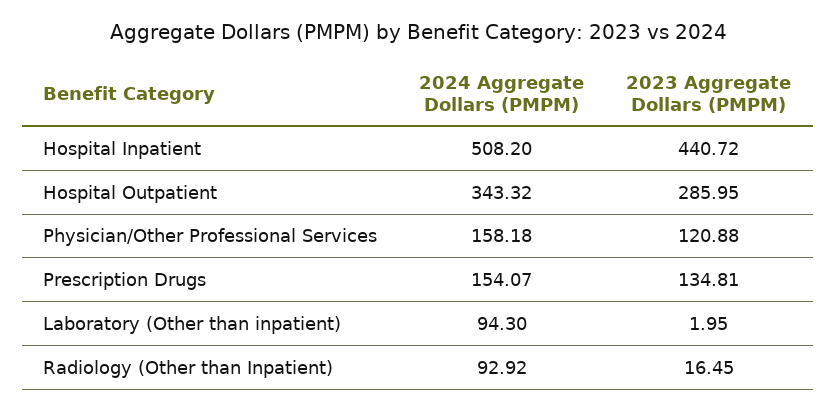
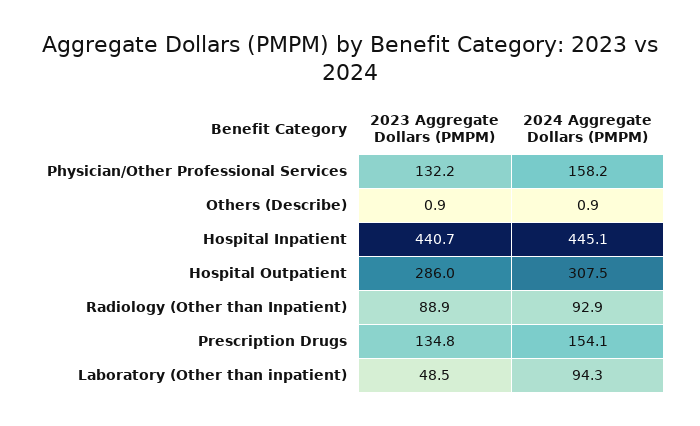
  {
    "2024 Aggregate Dollars (PMPM)": {
-     "Hospital Inpatient": 508.2,
+     "Hospital Inpatient": 445.1,
-     "Hospital Outpatient": 343.32,
+     "Hospital Outpatient": 307.5,
      "Physician/Other Professional Services": 158.18,
      "Prescription Drugs": 154.07,
      "Laboratory (Other than inpatient)": 94.3,
-     "Radiology (Other than Inpatient)": 92.92
+     "Radiology (Other than Inpatient)": 92.92,
+     "Others (Describe)": 0.9
    },
    "2023 Aggregate Dollars (PMPM)": {
      "Hospital Inpatient": 440.72,
      "Hospital Outpatient": 285.95,
-     "Physician/Other Professional Services": 120.88,
+     "Physician/Other Professional Services": 132.2,
      "Prescription Drugs": 134.81,
-     "Laboratory (Other than inpatient)": 1.95,
+     "Laboratory (Other than inpatient)": 48.5,
-     "Radiology (Other than Inpatient)": 16.45
+     "Radiology (Other than Inpatient)": 88.9,
+     "Others (Describe)": 0.9
    }
  }

